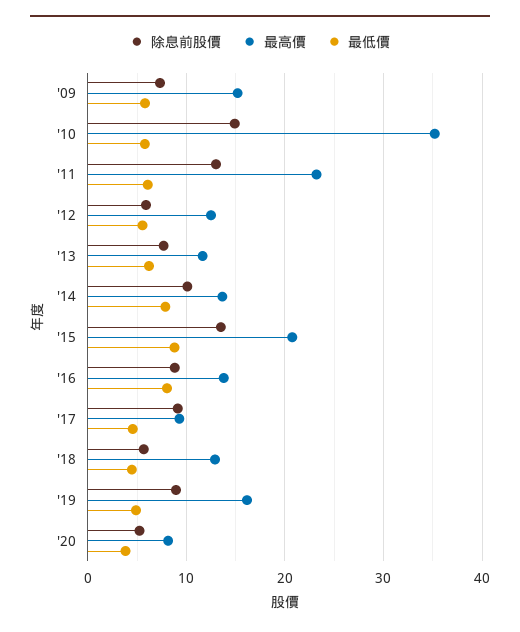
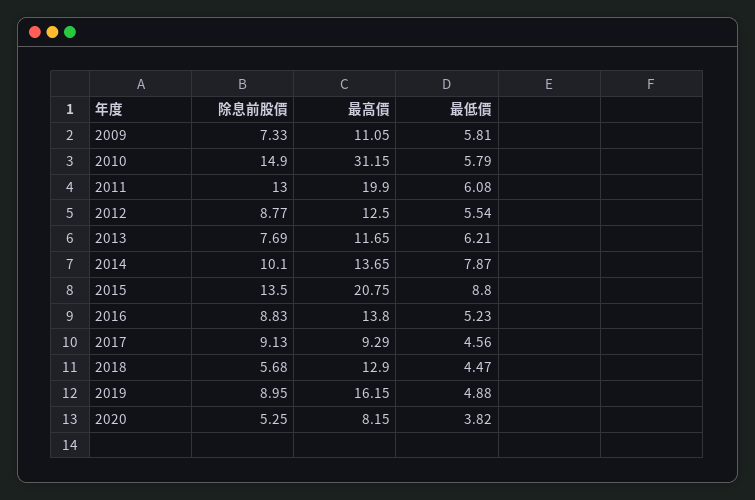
  {
    "除息前股價": {
      "'09": 7.33,
      "'10": 14.9,
      "'11": 13,
-     "'12": 6,
+     "'12": 8.77,
      "'13": 7.69,
      "'14": 10.1,
      "'15": 13.5,
      "'16": 8.83,
      "'17": 9.13,
      "'18": 5.68,
      "'19": 8.95,
      "'20": 5.25
    },
    "最高價": {
-     "'09": 15,
+     "'09": 11.05,
-     "'10": 35,
+     "'10": 31.15,
-     "'11": 23,
+     "'11": 19.9,
      "'12": 12.5,
      "'13": 11.65,
      "'14": 13.65,
      "'15": 20.75,
      "'16": 13.8,
      "'17": 9.29,
      "'18": 12.9,
      "'19": 16.15,
      "'20": 8.15
    },
    "最低價": {
      "'09": 5.81,
      "'10": 5.79,
      "'11": 6.08,
      "'12": 5.54,
      "'13": 6.21,
      "'14": 7.87,
      "'15": 8.8,
-     "'16": 8,
+     "'16": 5.23,
      "'17": 4.56,
      "'18": 4.47,
      "'19": 4.88,
      "'20": 3.82
    }
  }

